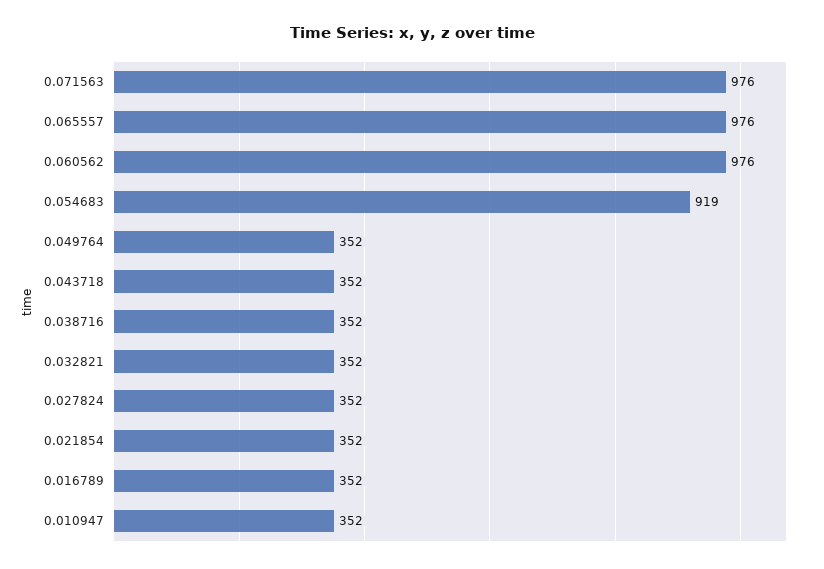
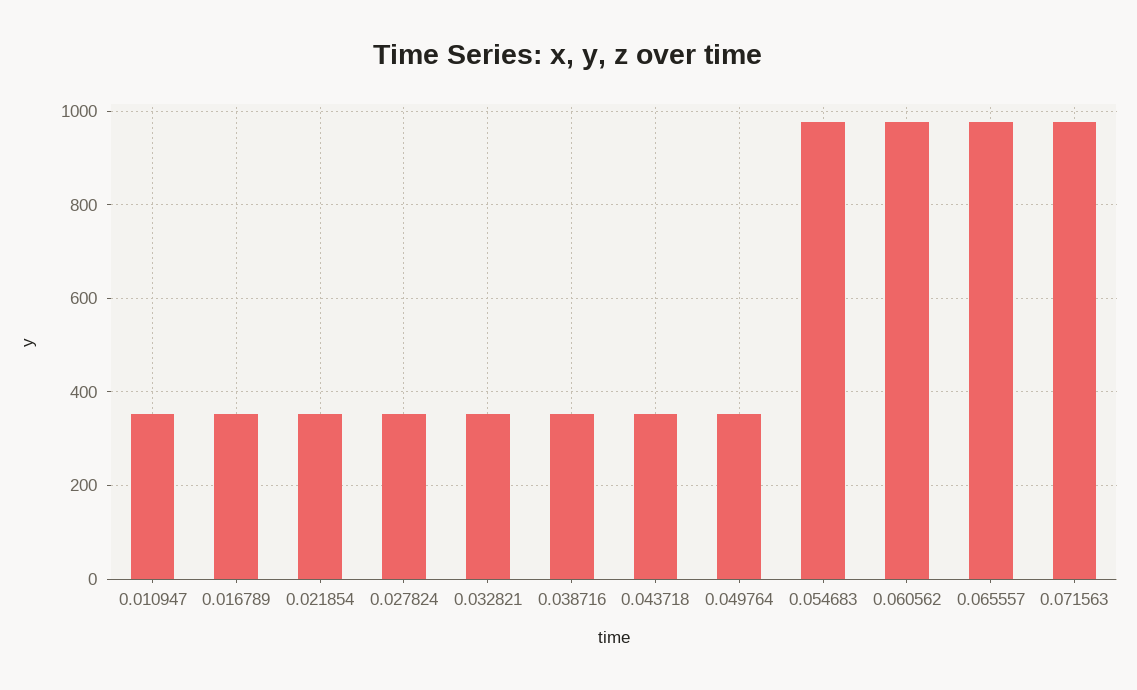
  {
    "0.071563": 976,
    "0.065557": 976,
    "0.060562": 976,
-   "0.054683": 919,
+   "0.054683": 980,
    "0.049764": 352,
    "0.043718": 352,
    "0.038716": 352,
    "0.032821": 352,
    "0.027824": 352,
    "0.021854": 352,
    "0.016789": 352,
    "0.010947": 352
  }

